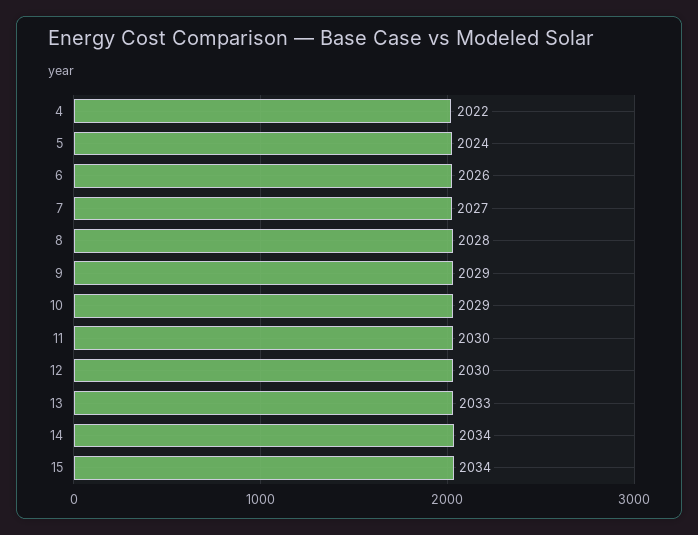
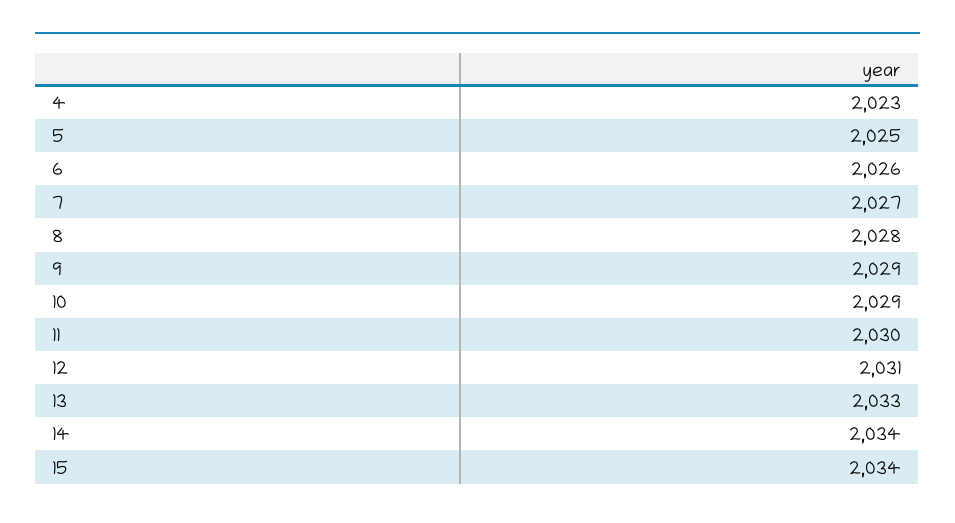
  {
-   "4": 2022,
+   "4": 2023,
-   "5": 2024,
+   "5": 2025,
    "6": 2026,
    "7": 2027,
    "8": 2028,
    "9": 2029,
    "10": 2029,
    "11": 2030,
-   "12": 2030,
+   "12": 2031,
    "13": 2033,
    "14": 2034,
    "15": 2034
  }

